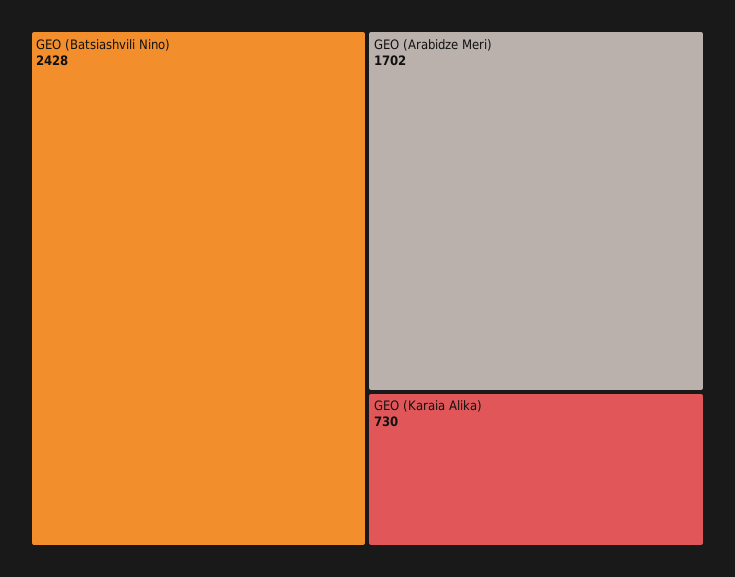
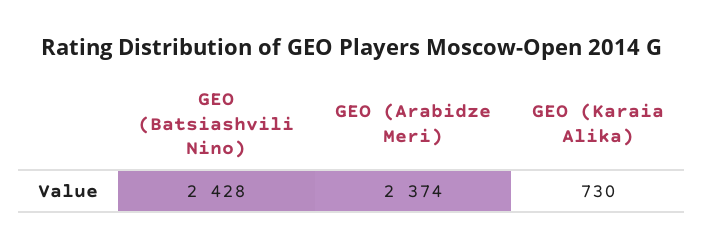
  {
    "GEO (Batsiashvili Nino)": 2428,
-   "GEO (Arabidze Meri)": 1702,
+   "GEO (Arabidze Meri)": 2374,
    "GEO (Karaia Alika)": 730
  }

